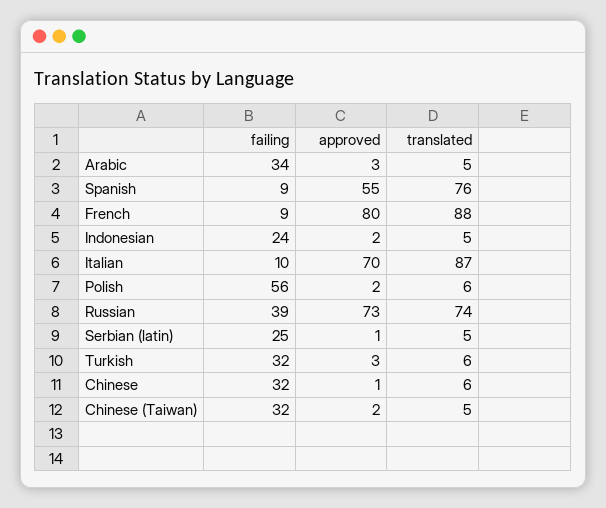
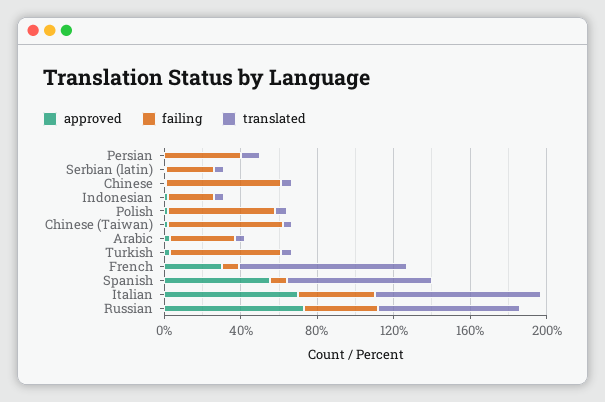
  {
    "failing": {
      "Arabic": 34,
      "Spanish": 9,
      "French": 9,
      "Indonesian": 24,
-     "Italian": 10,
+     "Italian": 40,
      "Polish": 56,
      "Russian": 39,
      "Serbian (latin)": 25,
-     "Turkish": 32,
+     "Turkish": 60,
-     "Chinese": 32,
+     "Chinese": 60,
-     "Chinese (Taiwan)": 32
+     "Chinese (Taiwan)": 60,
+     "Persian": 40
    },
    "approved": {
      "Arabic": 3,
      "Spanish": 55,
-     "French": 80,
+     "French": 30,
      "Indonesian": 2,
      "Italian": 70,
      "Polish": 2,
      "Russian": 73,
      "Serbian (latin)": 1,
      "Turkish": 3,
      "Chinese": 1,
-     "Chinese (Taiwan)": 2
+     "Chinese (Taiwan)": 2,
+     "Persian": 0
    },
    "translated": {
      "Arabic": 5,
      "Spanish": 76,
      "French": 88,
      "Indonesian": 5,
      "Italian": 87,
      "Polish": 6,
      "Russian": 74,
      "Serbian (latin)": 5,
      "Turkish": 6,
      "Chinese": 6,
-     "Chinese (Taiwan)": 5
+     "Chinese (Taiwan)": 5,
+     "Persian": 10
    }
  }

